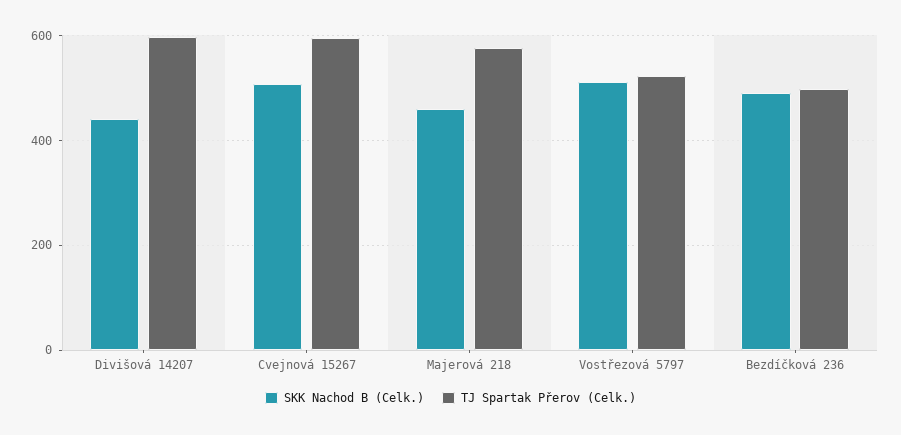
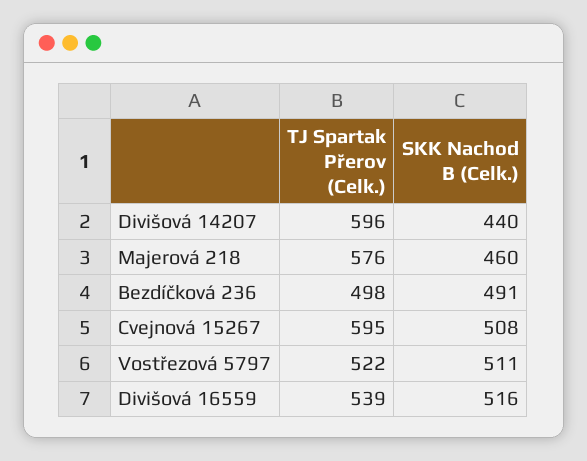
  {
    "SKK Nachod B (Celk.)": {
      "Divišová 14207": 440,
      "Cvejnová 15267": 508,
      "Majerová 218": 460,
      "Vostřezová 5797": 511,
-     "Bezdíčková 236": 491
+     "Bezdíčková 236": 491,
+     "Divišová 16559": 516
    },
    "TJ Spartak Přerov (Celk.)": {
      "Divišová 14207": 596,
      "Cvejnová 15267": 595,
      "Majerová 218": 576,
      "Vostřezová 5797": 522,
-     "Bezdíčková 236": 498
+     "Bezdíčková 236": 498,
+     "Divišová 16559": 539
    }
  }

